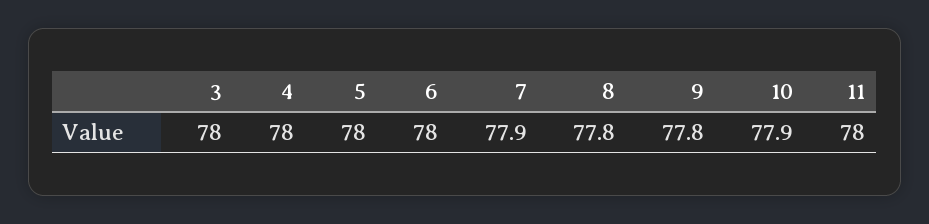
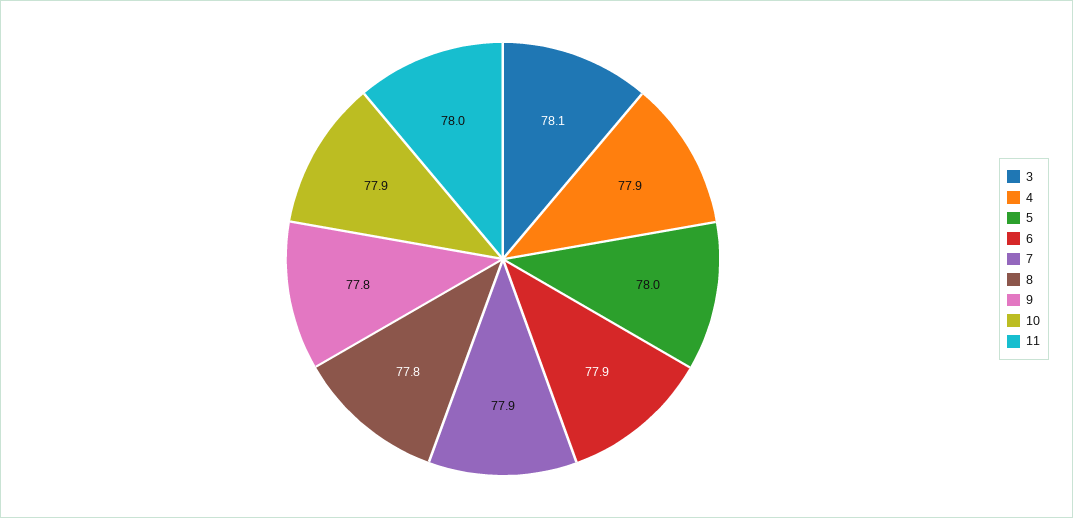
  {
-   "3": 78,
+   "3": 78.1,
-   "4": 78,
+   "4": 77.9,
    "5": 78,
-   "6": 78,
+   "6": 77.9,
    "7": 77.9,
    "8": 77.8,
    "9": 77.8,
    "10": 77.9,
    "11": 78
  }

